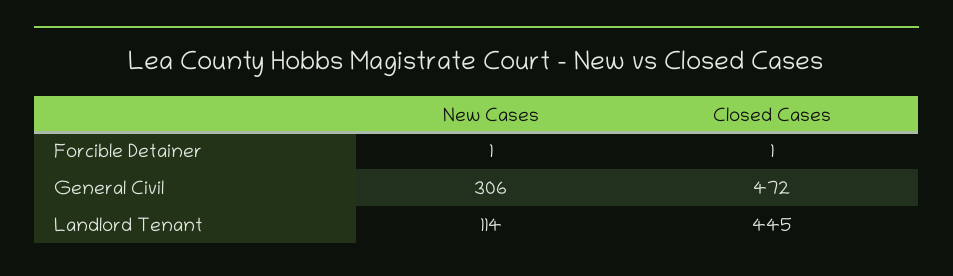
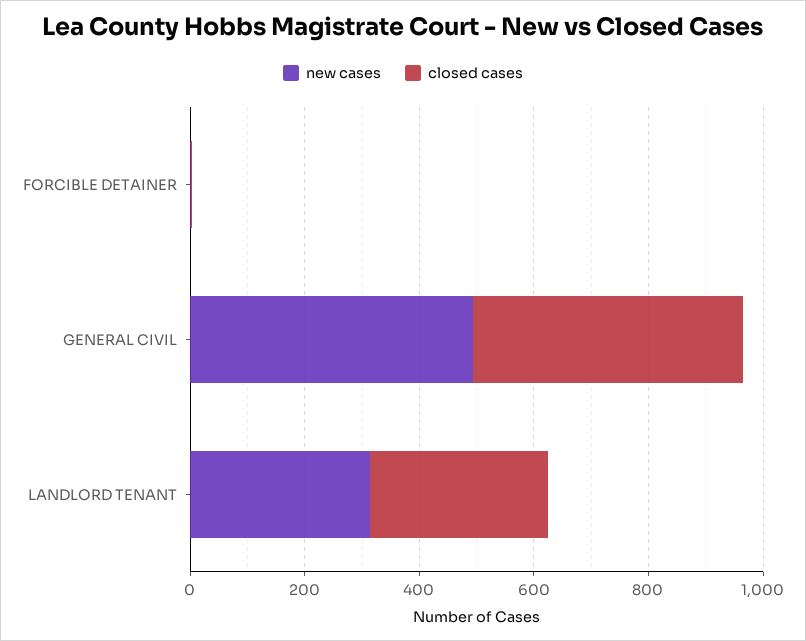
  {
    "New Cases": {
      "Forcible Detainer": 1,
-     "General Civil": 306,
+     "General Civil": 500,
-     "Landlord Tenant": 114
+     "Landlord Tenant": 300
    },
    "Closed Cases": {
      "Forcible Detainer": 1,
      "General Civil": 472,
-     "Landlord Tenant": 445
+     "Landlord Tenant": 300
    }
  }

